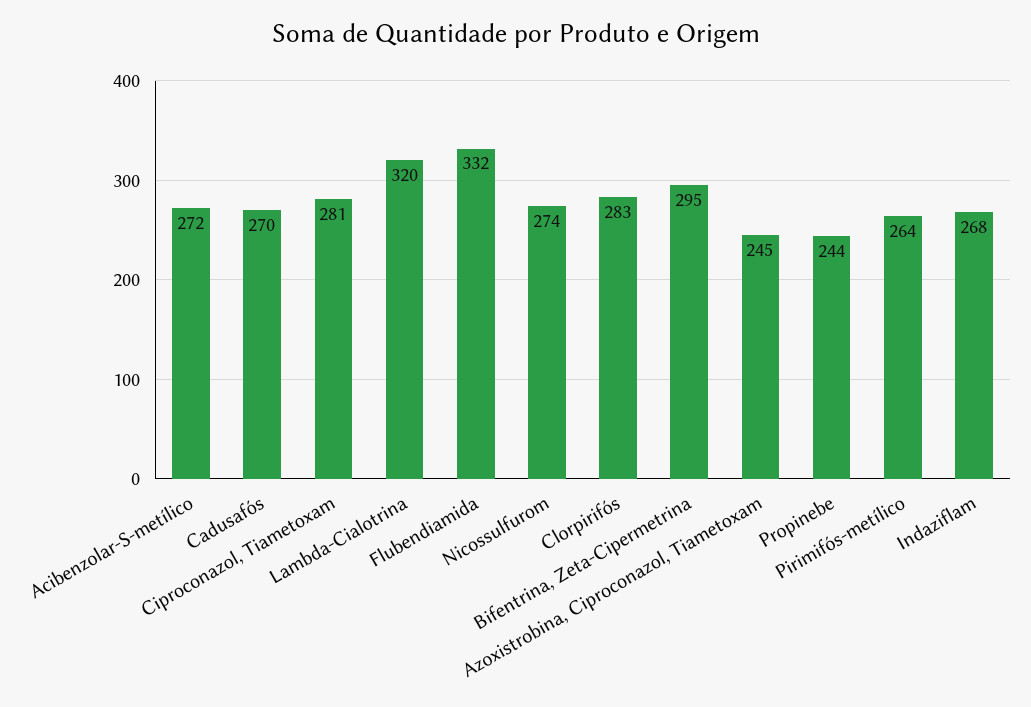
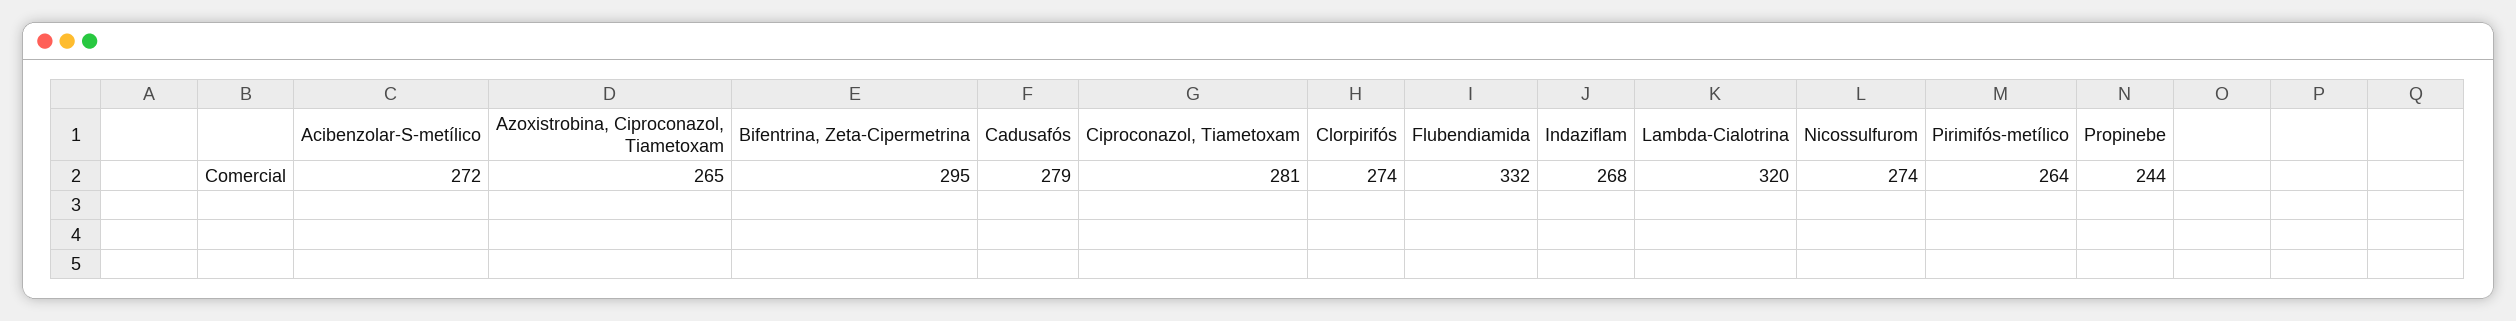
  {
    "Acibenzolar-S-metílico": 272,
-   "Cadusafós": 270,
+   "Cadusafós": 279,
    "Ciproconazol, Tiametoxam": 281,
    "Lambda-Cialotrina": 320,
    "Flubendiamida": 332,
    "Nicossulfurom": 274,
-   "Clorpirifós": 283,
+   "Clorpirifós": 274,
    "Bifentrina, Zeta-Cipermetrina": 295,
-   "Azoxistrobina, Ciproconazol, Tiametoxam": 245,
+   "Azoxistrobina, Ciproconazol, Tiametoxam": 265,
    "Propinebe": 244,
    "Pirimifós-metílico": 264,
    "Indaziflam": 268
  }

